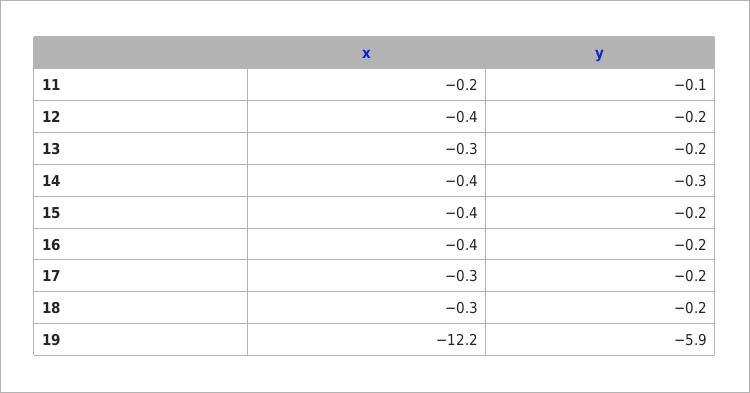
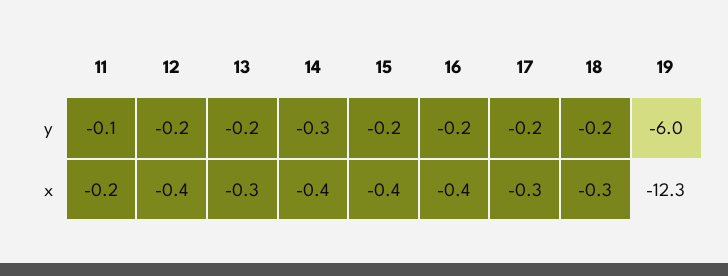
  {
    "x": {
      "11": -0.2,
      "12": -0.4,
      "13": -0.3,
      "14": -0.4,
      "15": -0.4,
      "16": -0.4,
      "17": -0.3,
      "18": -0.3,
-     "19": -12.2
+     "19": -12.3
    },
    "y": {
      "11": -0.1,
      "12": -0.2,
      "13": -0.2,
      "14": -0.3,
      "15": -0.2,
      "16": -0.2,
      "17": -0.2,
      "18": -0.2,
-     "19": -5.9
+     "19": -6
    }
  }

